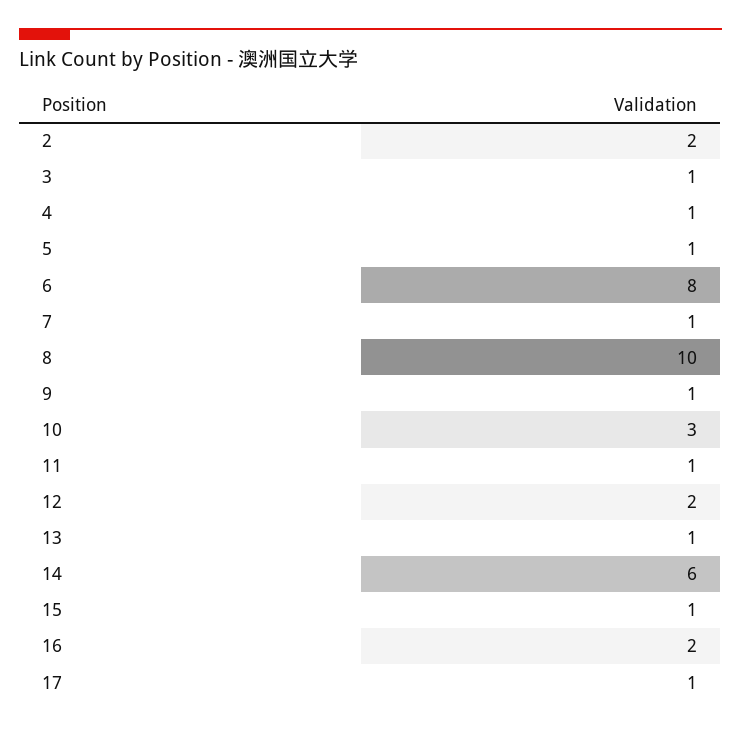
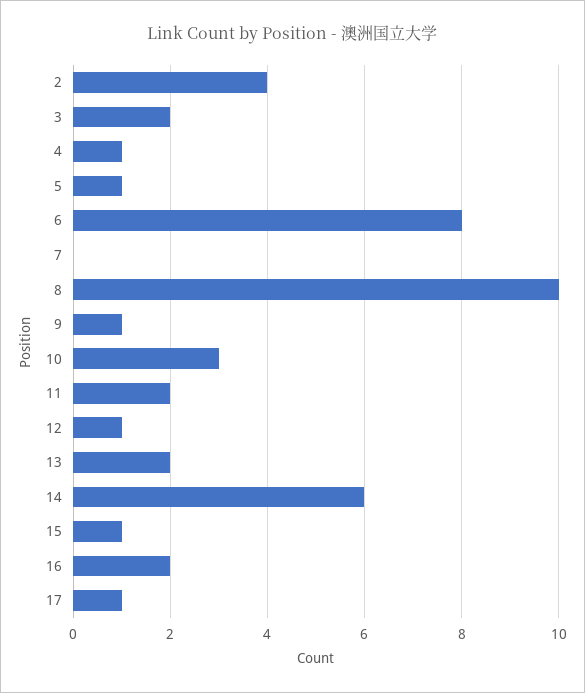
  {
-   "2": 2,
+   "2": 4,
-   "3": 1,
+   "3": 2,
    "4": 1,
    "5": 1,
    "6": 8,
-   "7": 1,
+   "7": 0,
    "8": 10,
    "9": 1,
    "10": 3,
-   "11": 1,
+   "11": 2,
-   "12": 2,
+   "12": 1,
-   "13": 1,
+   "13": 2,
    "14": 6,
    "15": 1,
    "16": 2,
    "17": 1
  }

